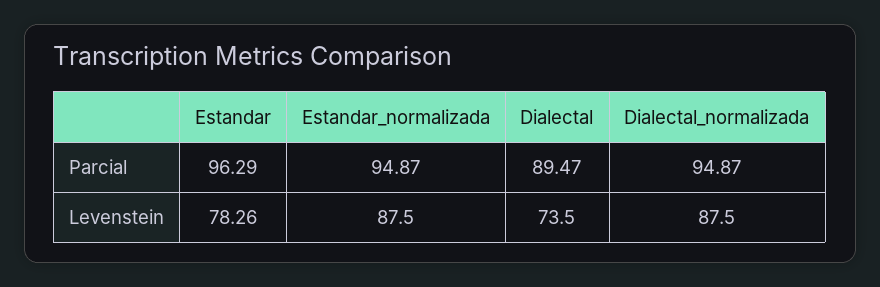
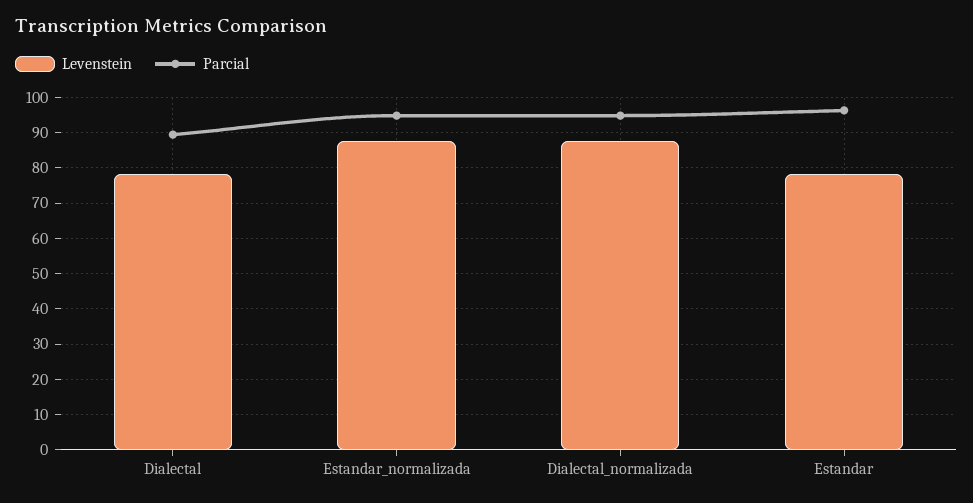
  {
    "Parcial": {
      "Estandar": 96.29,
      "Estandar_normalizada": 94.87,
      "Dialectal": 89.47,
      "Dialectal_normalizada": 94.87
    },
    "Levenstein": {
      "Estandar": 78.26,
      "Estandar_normalizada": 87.5,
-     "Dialectal": 73.5,
+     "Dialectal": 78,
      "Dialectal_normalizada": 87.5
    }
  }

